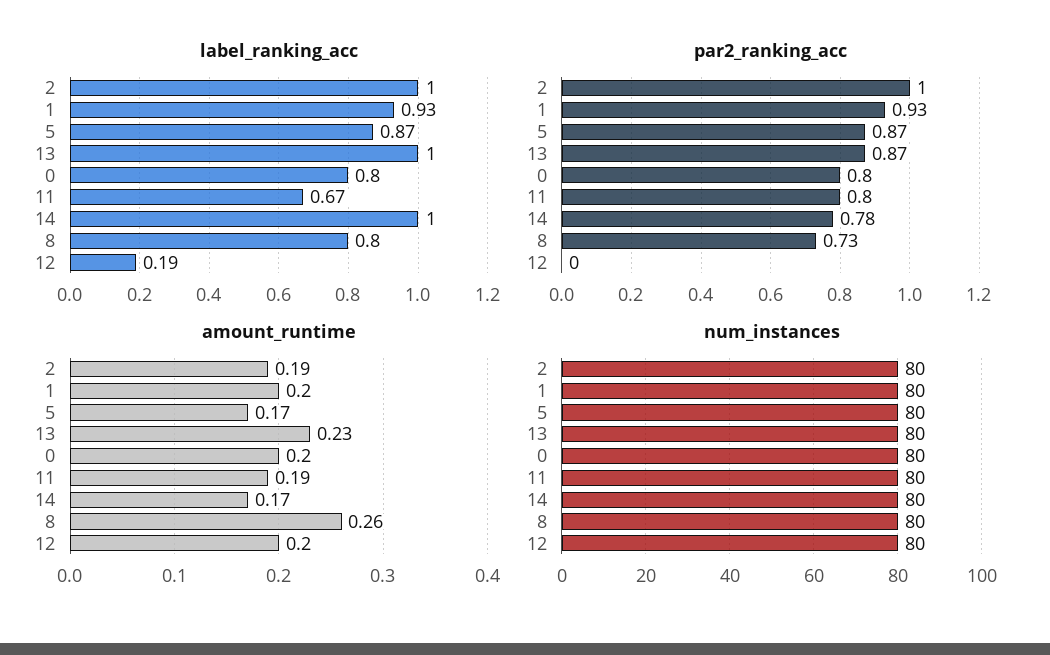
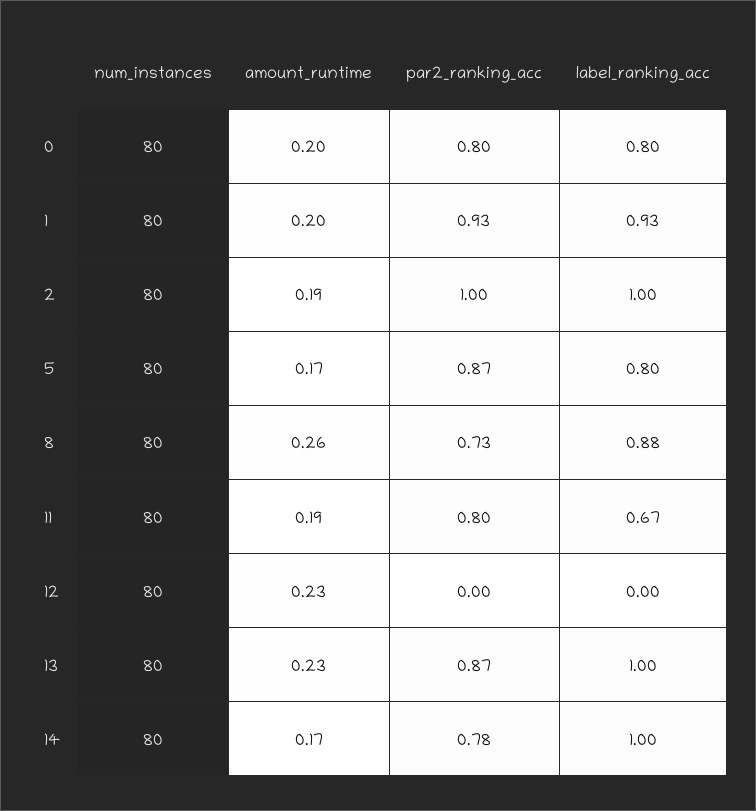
  {
    "label_ranking_acc": {
      "2": 1,
      "1": 0.93,
-     "5": 0.87,
+     "5": 0.8,
      "13": 1,
      "0": 0.8,
      "11": 0.67,
      "14": 1,
-     "8": 0.8,
+     "8": 0.88,
-     "12": 0.19
+     "12": 0
    },
    "par2_ranking_acc": {
      "2": 1,
      "1": 0.93,
      "5": 0.87,
      "13": 0.87,
      "0": 0.8,
      "11": 0.8,
      "14": 0.78,
      "8": 0.73,
      "12": 0
    },
    "amount_runtime": {
      "2": 0.19,
      "1": 0.2,
      "5": 0.17,
      "13": 0.23,
      "0": 0.2,
      "11": 0.19,
      "14": 0.17,
      "8": 0.26,
-     "12": 0.2
+     "12": 0.23
    },
    "num_instances": {
      "2": 80,
      "1": 80,
      "5": 80,
      "13": 80,
      "0": 80,
      "11": 80,
      "14": 80,
      "8": 80,
      "12": 80
    }
  }

